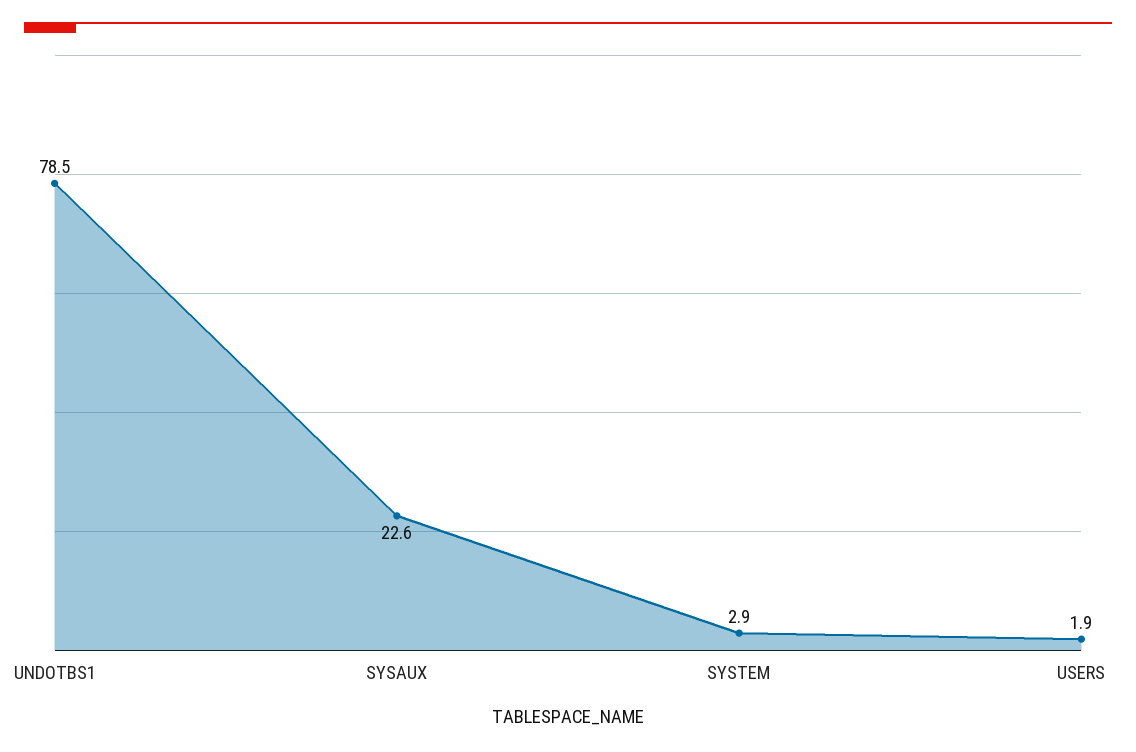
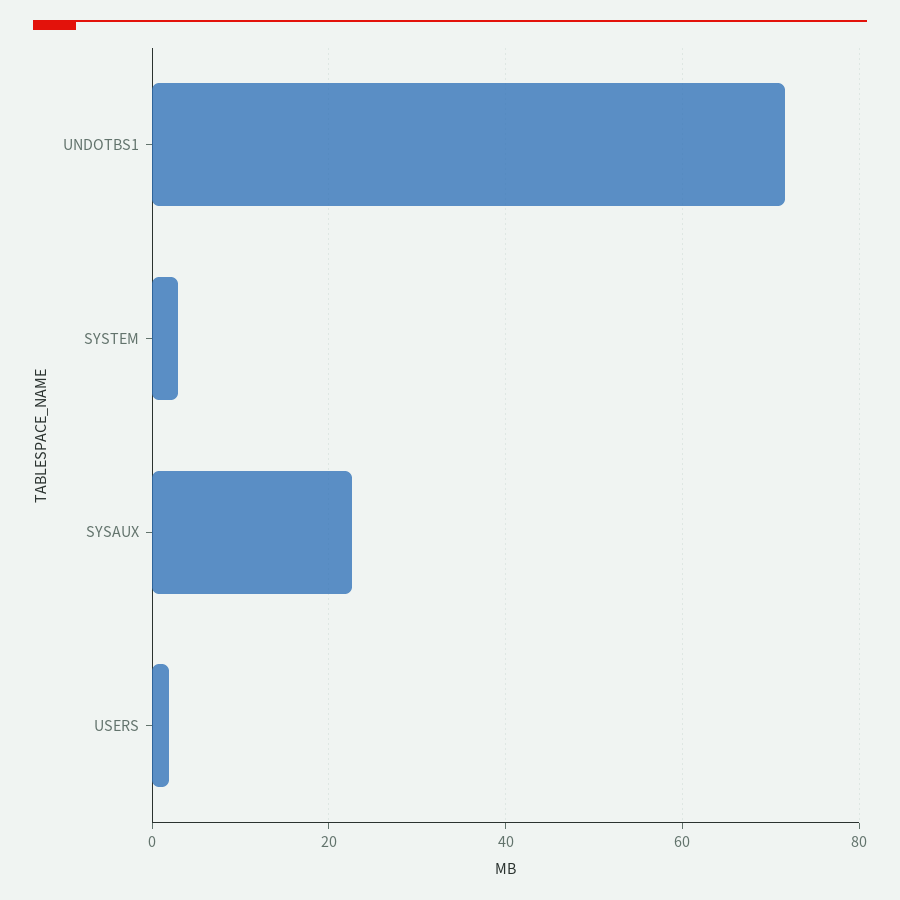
  {
-   "UNDOTBS1": 78.5,
+   "UNDOTBS1": 72,
    "SYSAUX": 22.6,
    "SYSTEM": 2.9,
    "USERS": 1.9
  }

